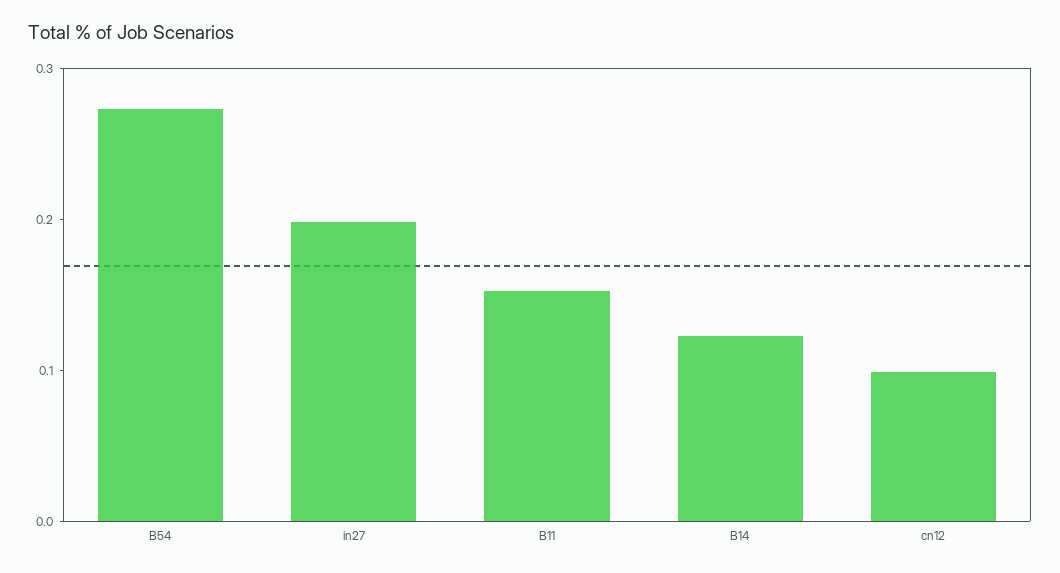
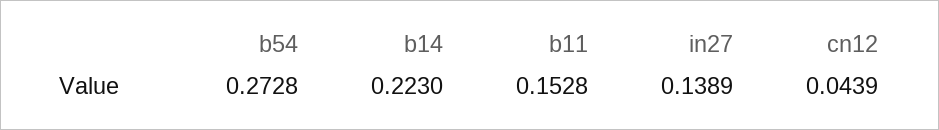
  {
    "B54": 0.2728,
-   "in27": 0.2,
+   "in27": 0.1389,
    "B11": 0.1528,
-   "B14": 0.12,
+   "B14": 0.223,
-   "cn12": 0.1
+   "cn12": 0.0439
  }

